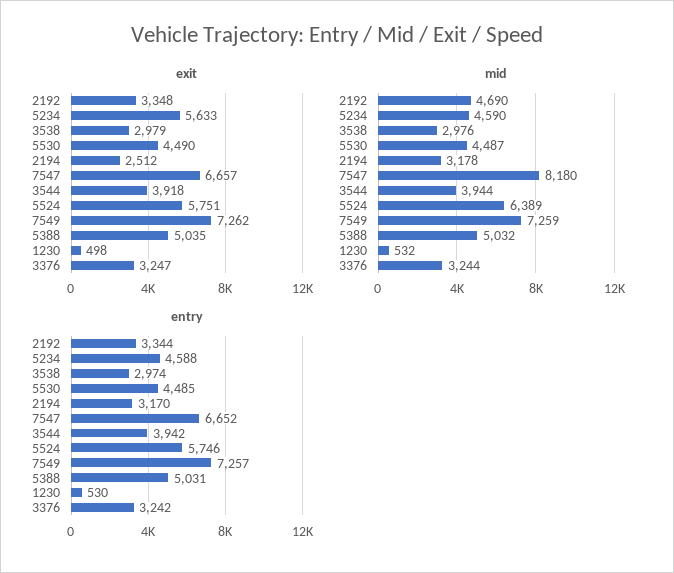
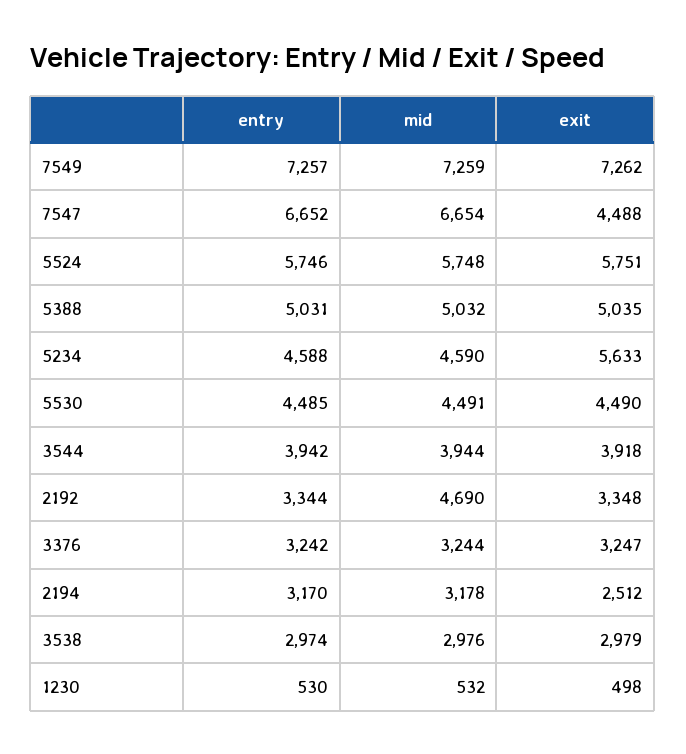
  {
    "exit": {
      "2192": 3348,
      "5234": 5633,
      "3538": 2979,
      "5530": 4490,
      "2194": 2512,
-     "7547": 6657,
+     "7547": 4488,
      "3544": 3918,
      "5524": 5751,
      "7549": 7262,
      "5388": 5035,
      "1230": 498,
      "3376": 3247
    },
    "mid": {
      "2192": 4690,
      "5234": 4590,
      "3538": 2976,
-     "5530": 4487,
+     "5530": 4491,
      "2194": 3178,
-     "7547": 8180,
+     "7547": 6654,
      "3544": 3944,
-     "5524": 6389,
+     "5524": 5748,
      "7549": 7259,
      "5388": 5032,
      "1230": 532,
      "3376": 3244
    },
    "entry": {
      "2192": 3344,
      "5234": 4588,
      "3538": 2974,
      "5530": 4485,
      "2194": 3170,
      "7547": 6652,
      "3544": 3942,
      "5524": 5746,
      "7549": 7257,
      "5388": 5031,
      "1230": 530,
      "3376": 3242
    }
  }

